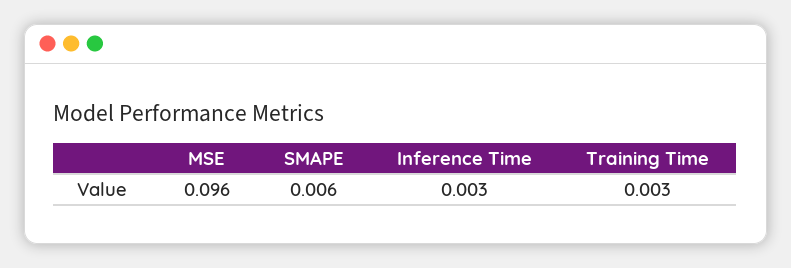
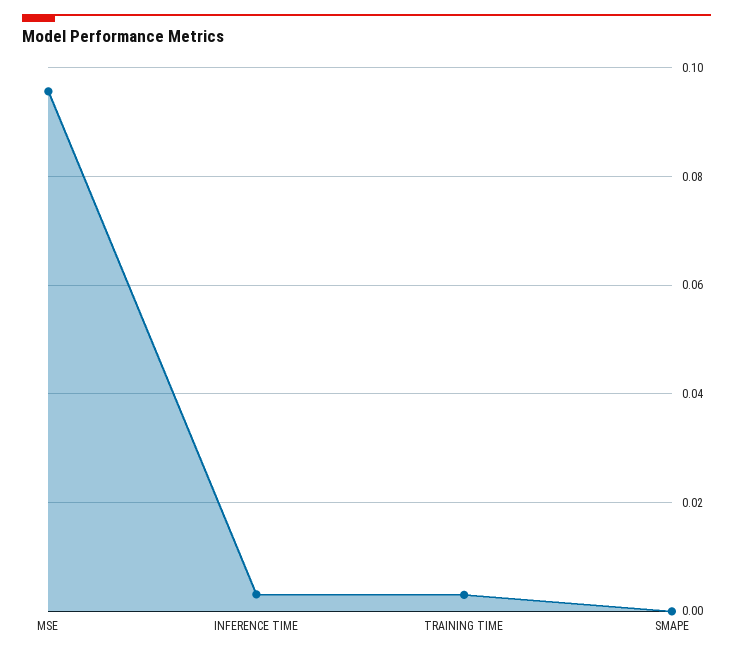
  {
    "MSE": 0.096,
-   "SMAPE": 0.006,
+   "SMAPE": 0,
    "Inference Time": 0.003,
    "Training Time": 0.003
  }

